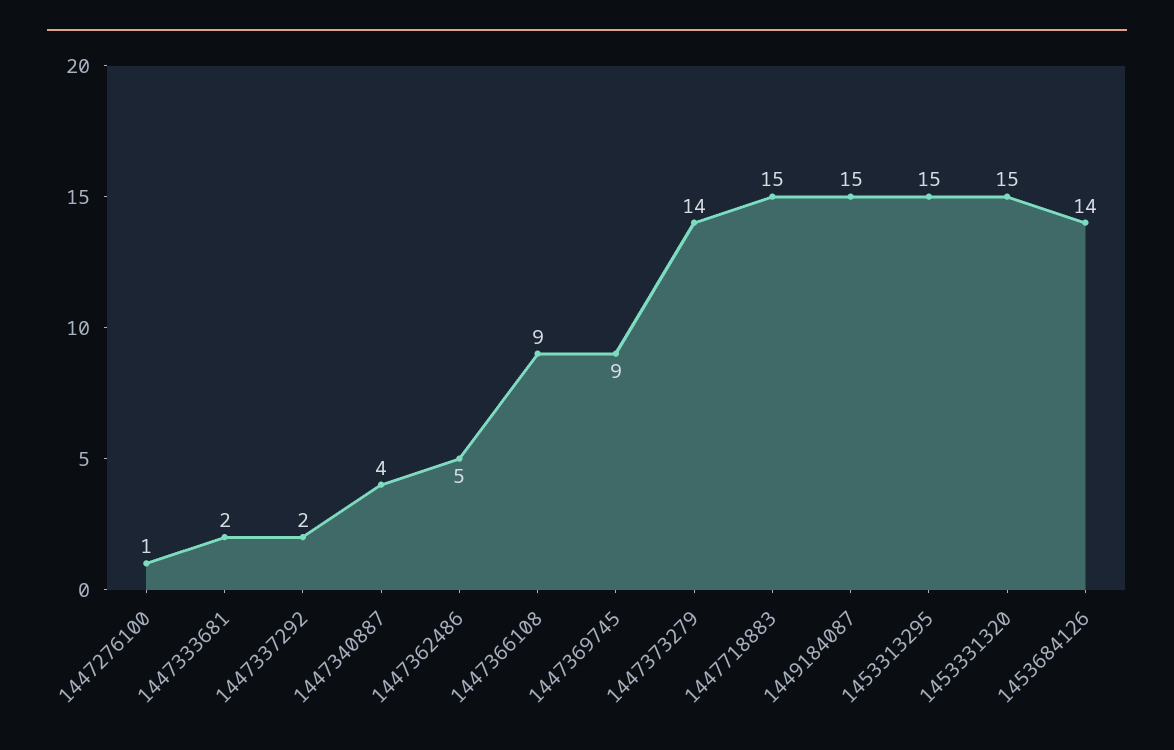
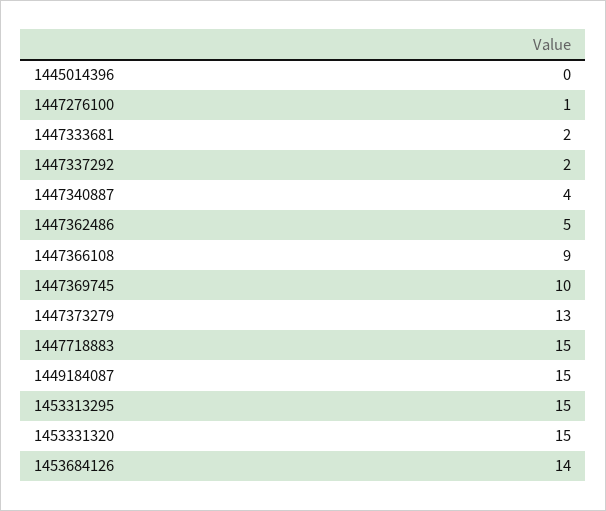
  {
    "1447276100": 1,
    "1447333681": 2,
    "1447337292": 2,
    "1447340887": 4,
    "1447362486": 5,
    "1447366108": 9,
-   "1447369745": 9,
+   "1447369745": 10,
-   "1447373279": 14,
+   "1447373279": 13,
    "1447718883": 15,
    "1449184087": 15,
    "1453313295": 15,
    "1453331320": 15,
-   "1453684126": 14
+   "1453684126": 14,
+   "1445014396": 0
  }

